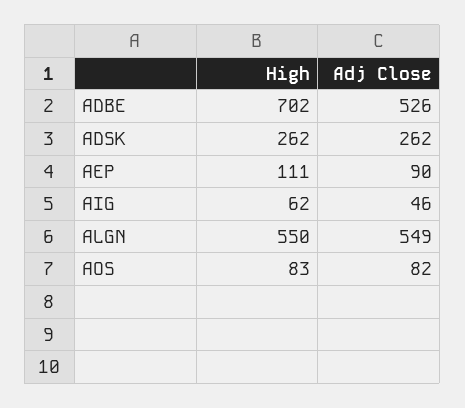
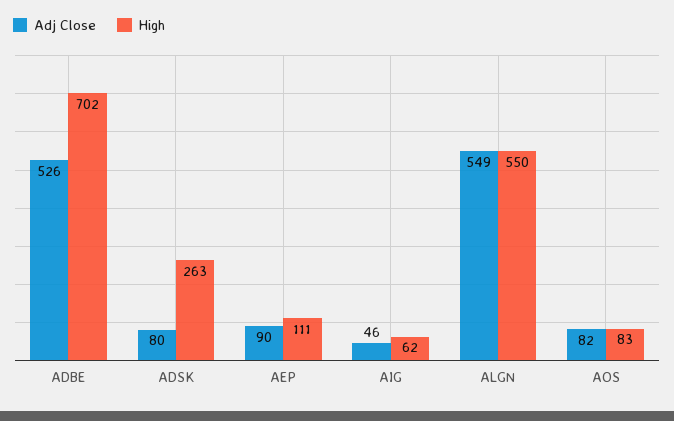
  {
    "High": {
      "ADBE": 702,
-     "ADSK": 262,
+     "ADSK": 263,
      "AEP": 111,
      "AIG": 62,
      "ALGN": 550,
      "AOS": 83
    },
    "Adj Close": {
      "ADBE": 526,
-     "ADSK": 262,
+     "ADSK": 80,
      "AEP": 90,
      "AIG": 46,
      "ALGN": 549,
      "AOS": 82
    }
  }

